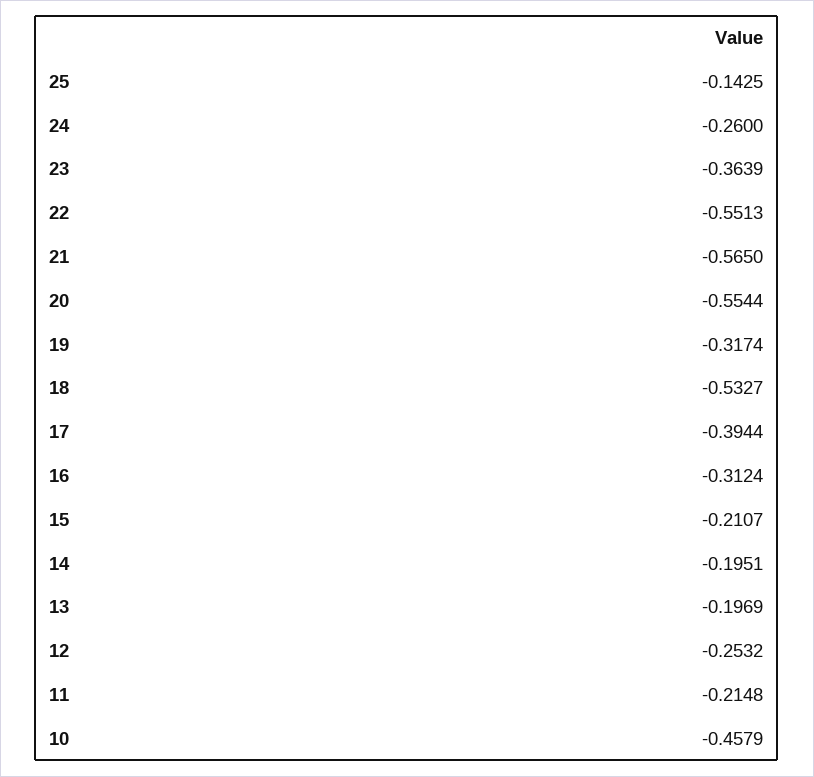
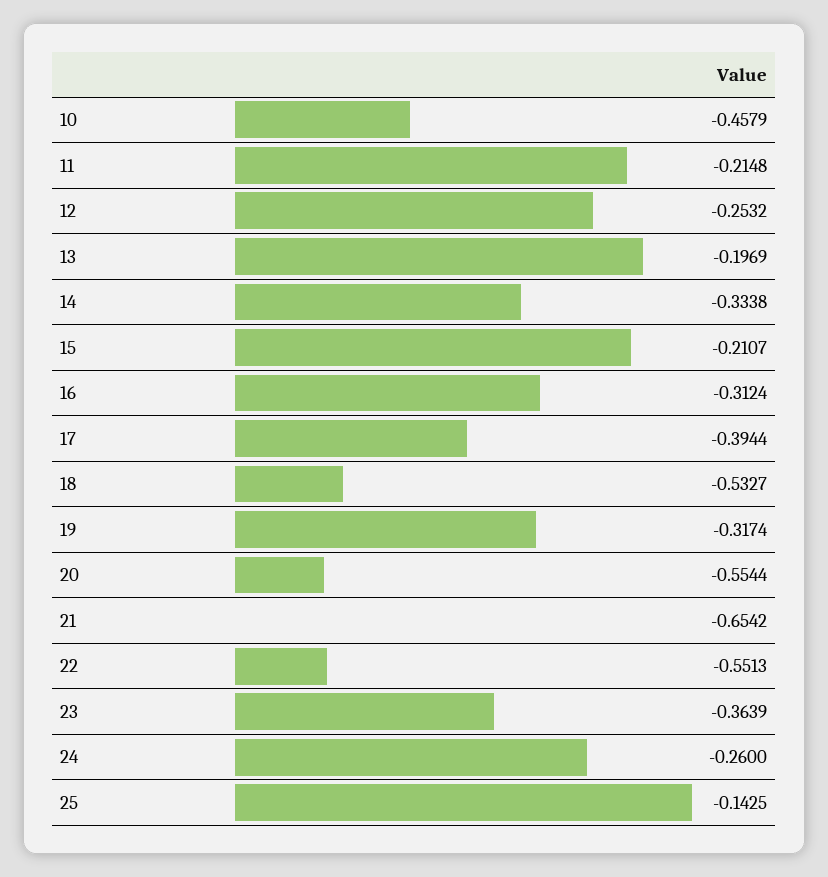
  {
    "25": -0.1425,
    "24": -0.26,
    "23": -0.3639,
    "22": -0.5513,
-   "21": -0.565,
+   "21": -0.6542,
    "20": -0.5544,
    "19": -0.3174,
    "18": -0.5327,
    "17": -0.3944,
    "16": -0.3124,
    "15": -0.2107,
-   "14": -0.1951,
+   "14": -0.3338,
    "13": -0.1969,
    "12": -0.2532,
    "11": -0.2148,
    "10": -0.4579
  }

